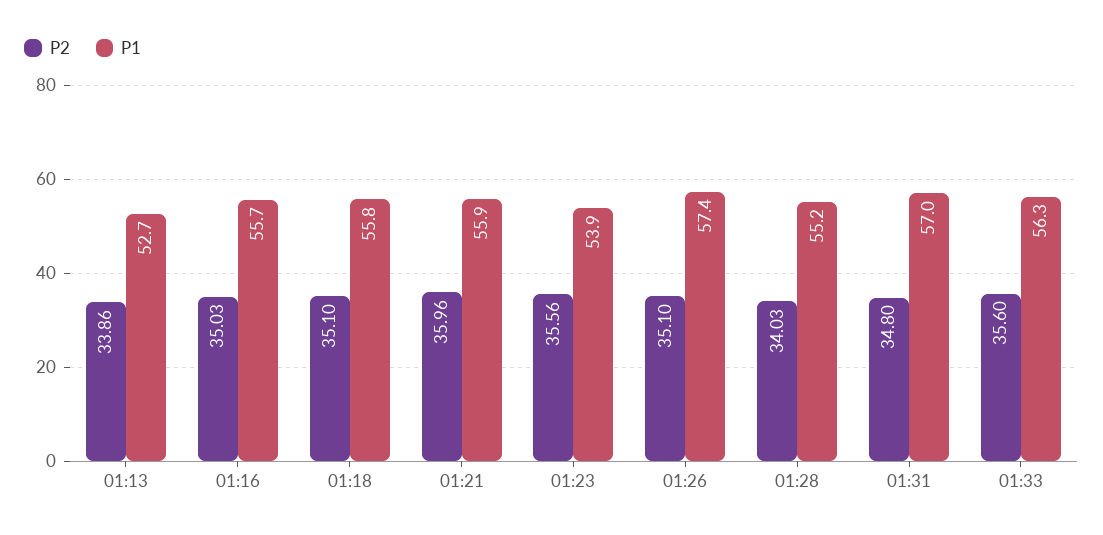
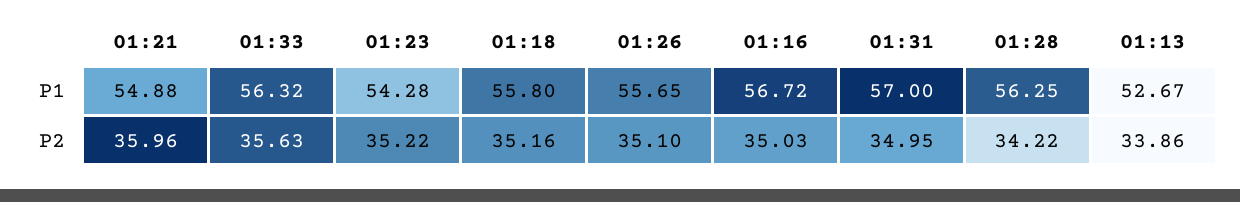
  {
    "P2": {
      "01:13": 33.86,
      "01:16": 35.03,
-     "01:18": 35.1,
+     "01:18": 35.16,
      "01:21": 35.96,
-     "01:23": 35.56,
+     "01:23": 35.22,
      "01:26": 35.1,
-     "01:28": 34.03,
+     "01:28": 34.22,
-     "01:31": 34.8,
+     "01:31": 34.95,
-     "01:33": 35.6
+     "01:33": 35.63
    },
    "P1": {
      "01:13": 52.67,
-     "01:16": 55.7,
+     "01:16": 56.72,
      "01:18": 55.8,
-     "01:21": 55.9,
+     "01:21": 54.88,
-     "01:23": 53.9,
+     "01:23": 54.28,
-     "01:26": 57.4,
+     "01:26": 55.65,
-     "01:28": 55.2,
+     "01:28": 56.25,
      "01:31": 57,
      "01:33": 56.32
    }
  }

